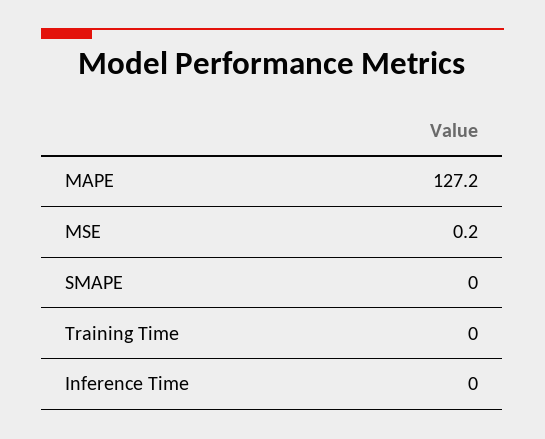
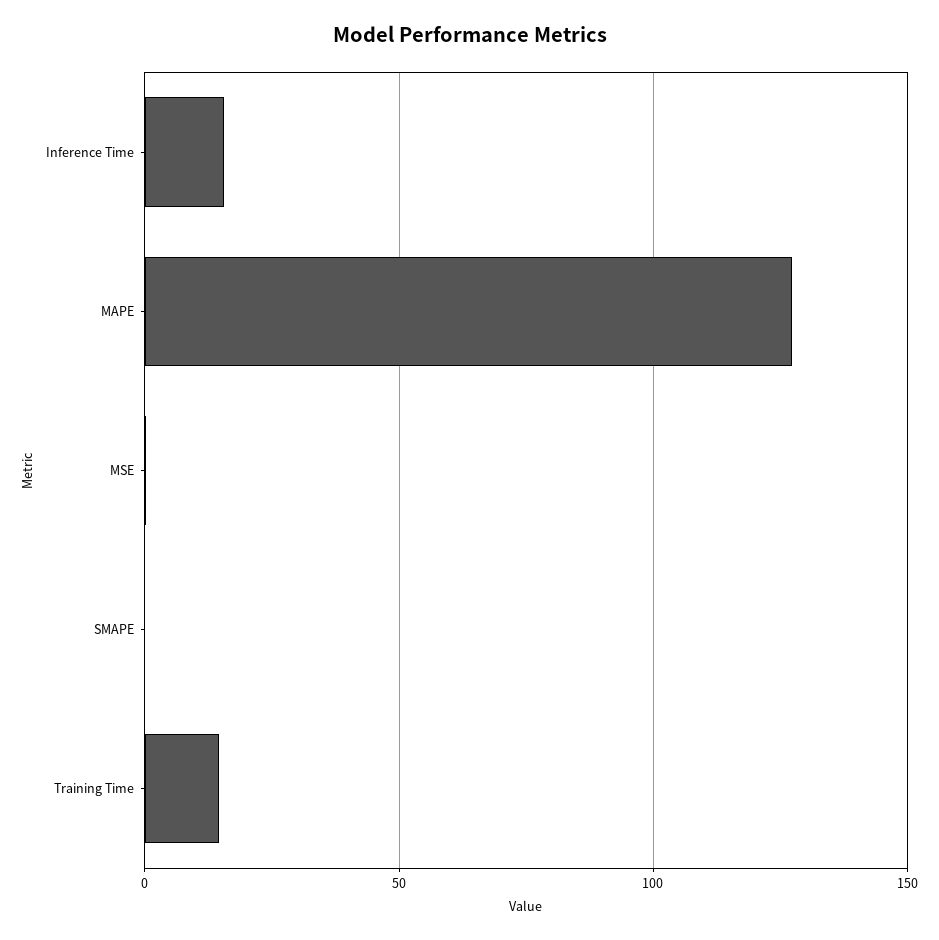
  {
    "MAPE": 127.2,
    "MSE": 0.2,
    "SMAPE": 0,
-   "Training Time": 0,
+   "Training Time": 15,
-   "Inference Time": 0
+   "Inference Time": 15
  }

